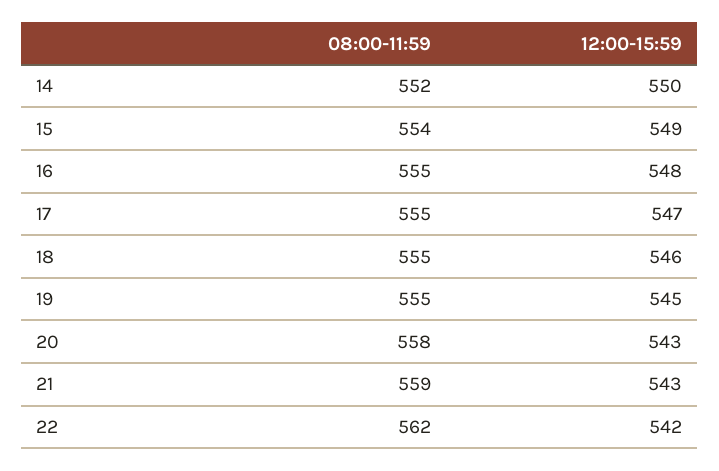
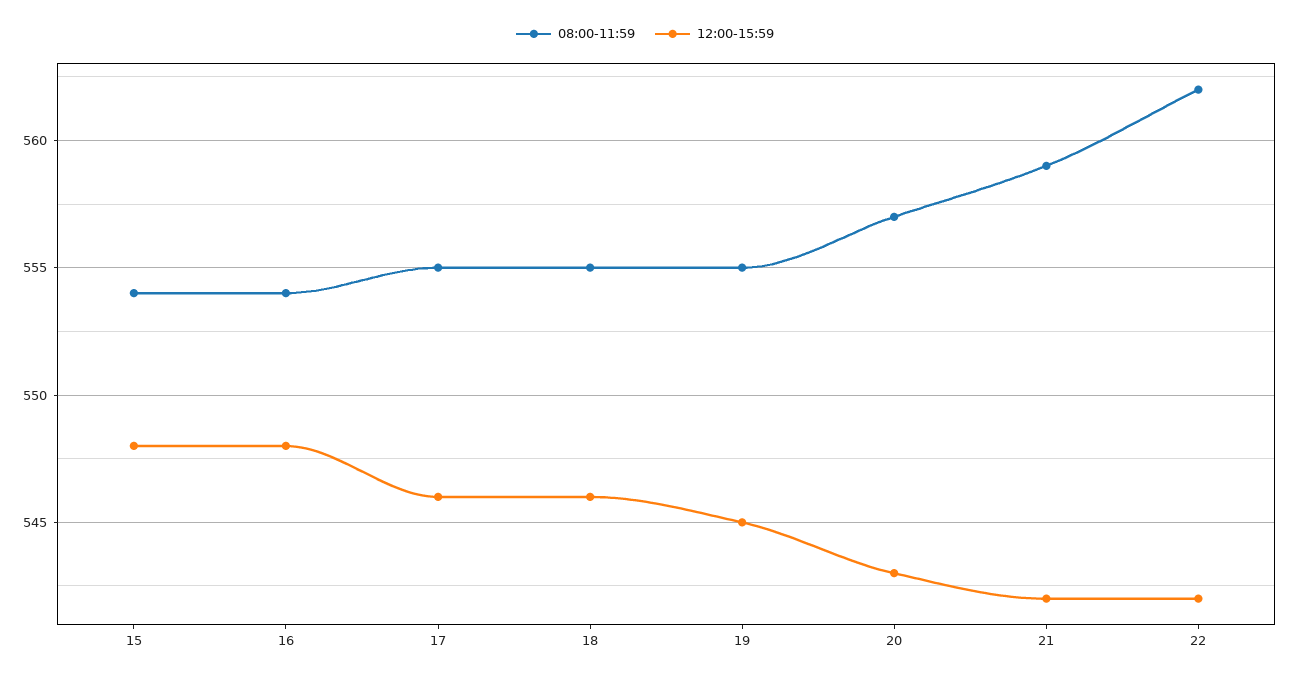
  {
    "08:00-11:59": {
-     "14": 552,
      "15": 554,
-     "16": 555,
+     "16": 554,
      "17": 555,
      "18": 555,
      "19": 555,
-     "20": 558,
+     "20": 557,
      "21": 559,
      "22": 562
    },
    "12:00-15:59": {
-     "14": 550,
-     "15": 549,
+     "15": 548,
      "16": 548,
-     "17": 547,
+     "17": 546,
      "18": 546,
      "19": 545,
      "20": 543,
-     "21": 543,
+     "21": 542,
      "22": 542
    }
  }

